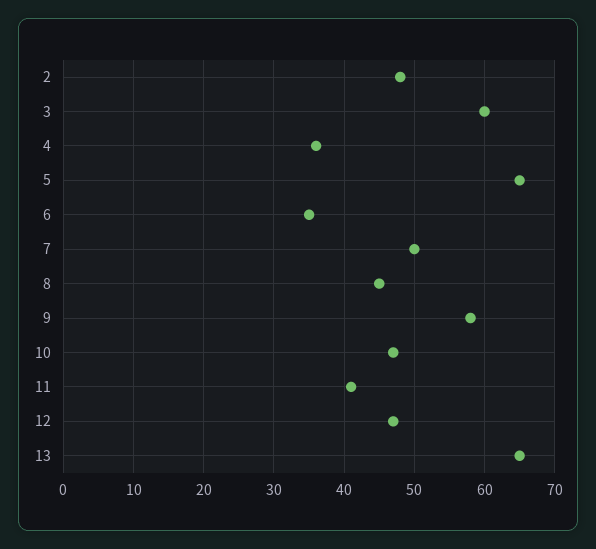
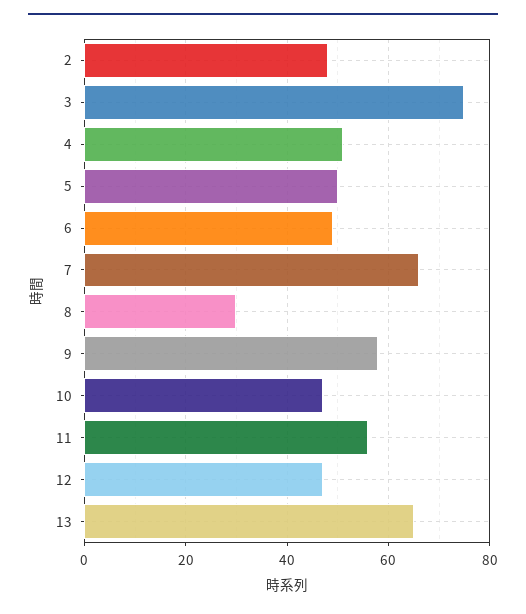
  {
    "2": 48,
-   "3": 60,
+   "3": 75,
-   "4": 36,
+   "4": 50,
-   "5": 65,
+   "5": 50,
-   "6": 35,
+   "6": 50,
-   "7": 50,
+   "7": 65,
-   "8": 45,
+   "8": 30,
    "9": 58,
    "10": 47,
-   "11": 41,
+   "11": 55,
    "12": 47,
    "13": 65
  }

